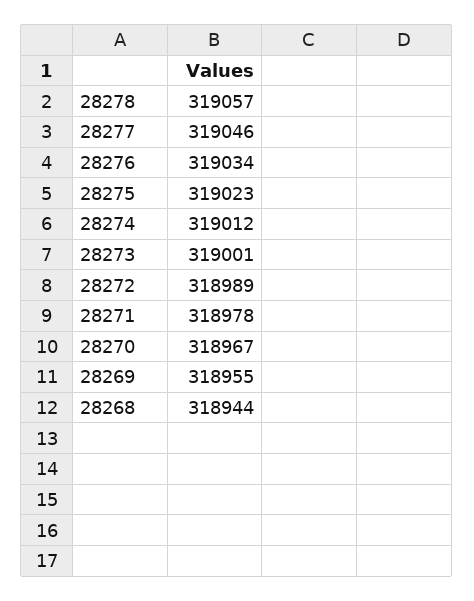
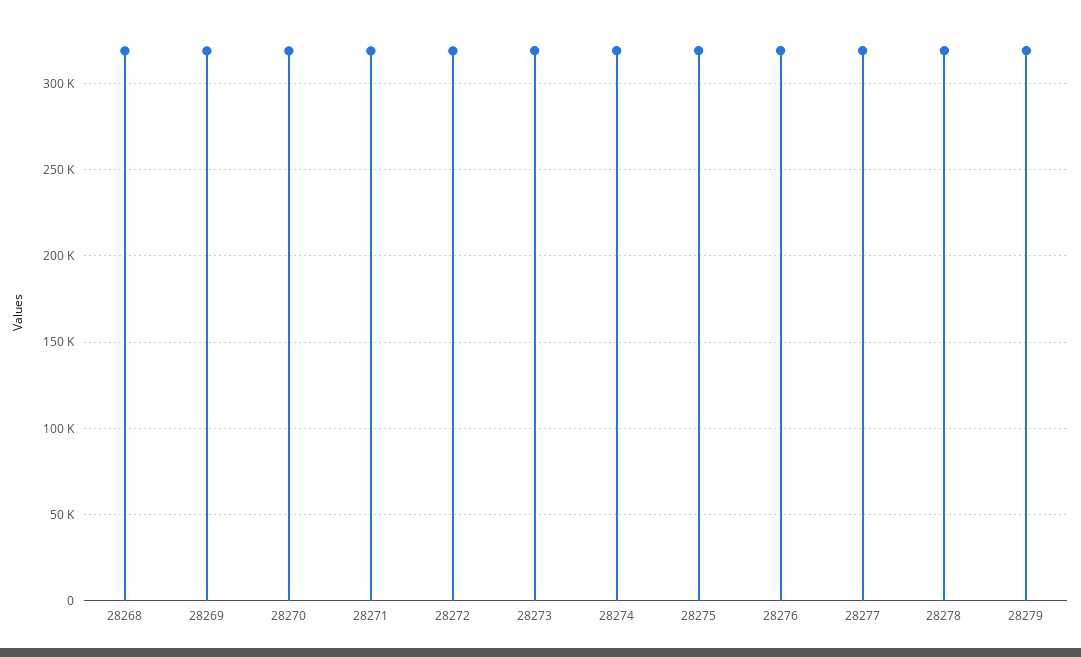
  {
    "28278": 319057,
    "28277": 319046,
    "28276": 319034,
    "28275": 319023,
    "28274": 319012,
    "28273": 319001,
    "28272": 318989,
    "28271": 318978,
    "28270": 318967,
    "28269": 318955,
-   "28268": 318944
+   "28268": 318944,
+   "28279": 320000
  }

